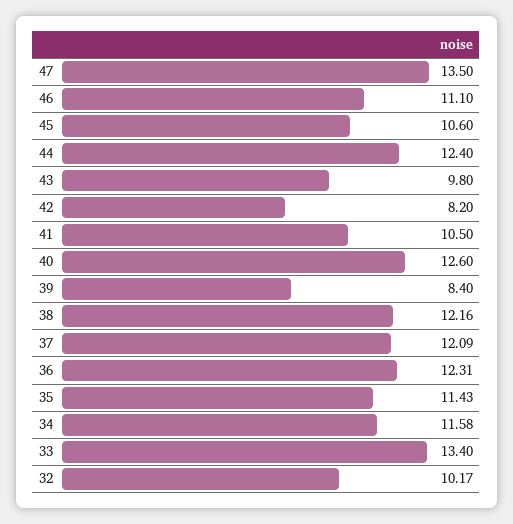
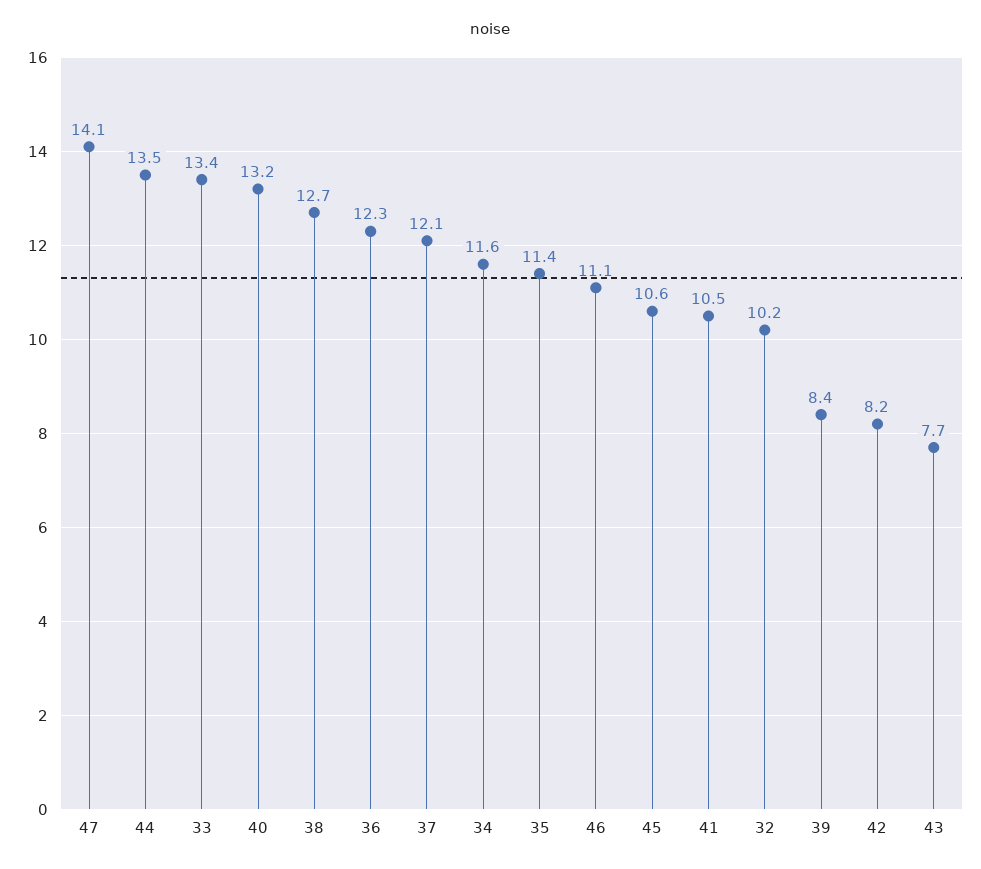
  {
-   "47": 13.5,
+   "47": 14.1,
    "46": 11.1,
    "45": 10.6,
-   "44": 12.4,
+   "44": 13.5,
-   "43": 9.8,
+   "43": 7.7,
    "42": 8.2,
    "41": 10.5,
-   "40": 12.6,
+   "40": 13.2,
    "39": 8.4,
-   "38": 12.16,
+   "38": 12.7,
    "37": 12.09,
    "36": 12.31,
    "35": 11.43,
    "34": 11.58,
    "33": 13.4,
    "32": 10.17
  }

